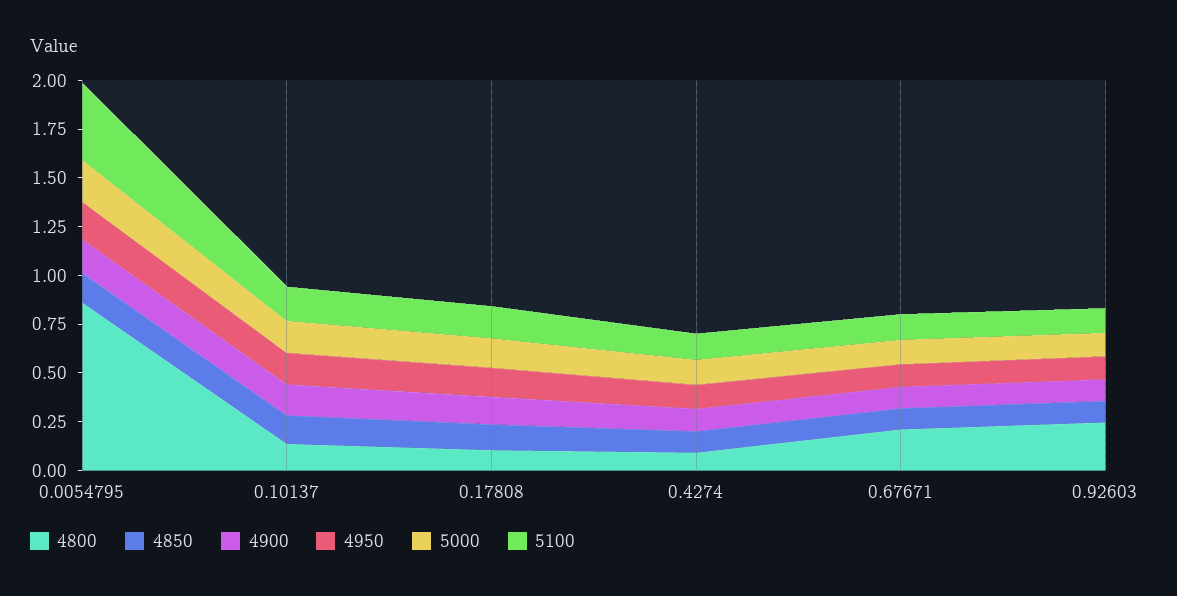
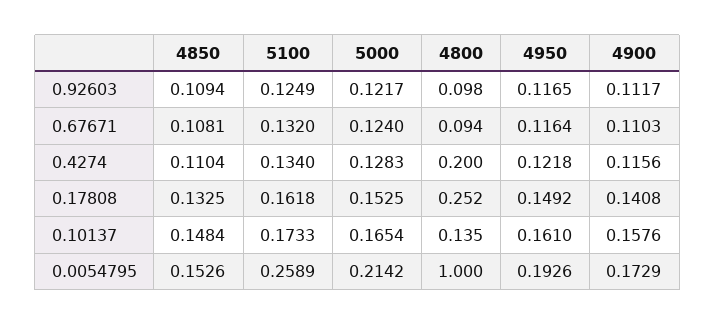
  {
    "4800": {
-     "0.0054795": 0.85,
+     "0.0054795": 1,
      "0.10137": 0.135,
-     "0.17808": 0.1,
+     "0.17808": 0.252,
-     "0.4274": 0.1,
+     "0.4274": 0.2,
-     "0.67671": 0.2,
+     "0.67671": 0.094,
-     "0.92603": 0.25
+     "0.92603": 0.098
    },
    "4850": {
      "0.0054795": 0.1526,
      "0.10137": 0.1484,
      "0.17808": 0.1325,
      "0.4274": 0.1104,
      "0.67671": 0.1081,
      "0.92603": 0.1094
    },
    "4900": {
      "0.0054795": 0.1729,
      "0.10137": 0.1576,
      "0.17808": 0.1408,
      "0.4274": 0.1156,
      "0.67671": 0.1103,
      "0.92603": 0.1117
    },
    "4950": {
      "0.0054795": 0.1926,
      "0.10137": 0.161,
      "0.17808": 0.1492,
      "0.4274": 0.1218,
      "0.67671": 0.1164,
      "0.92603": 0.1165
    },
    "5000": {
      "0.0054795": 0.2142,
      "0.10137": 0.1654,
      "0.17808": 0.1525,
      "0.4274": 0.1283,
      "0.67671": 0.124,
      "0.92603": 0.1217
    },
    "5100": {
-     "0.0054795": 0.4,
+     "0.0054795": 0.2589,
      "0.10137": 0.1733,
      "0.17808": 0.1618,
      "0.4274": 0.134,
      "0.67671": 0.132,
      "0.92603": 0.1249
    }
  }

